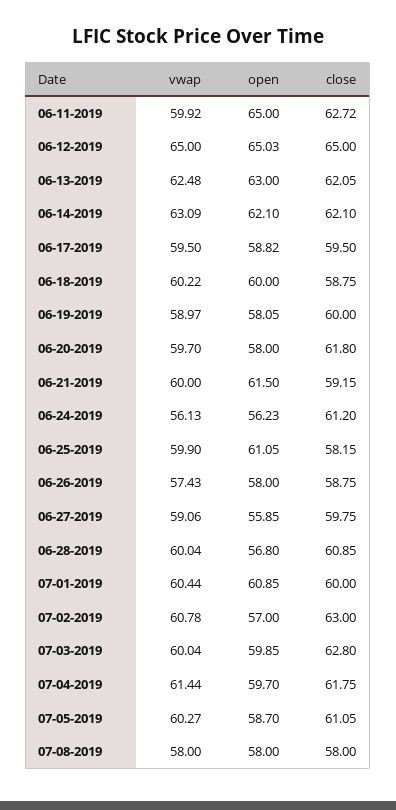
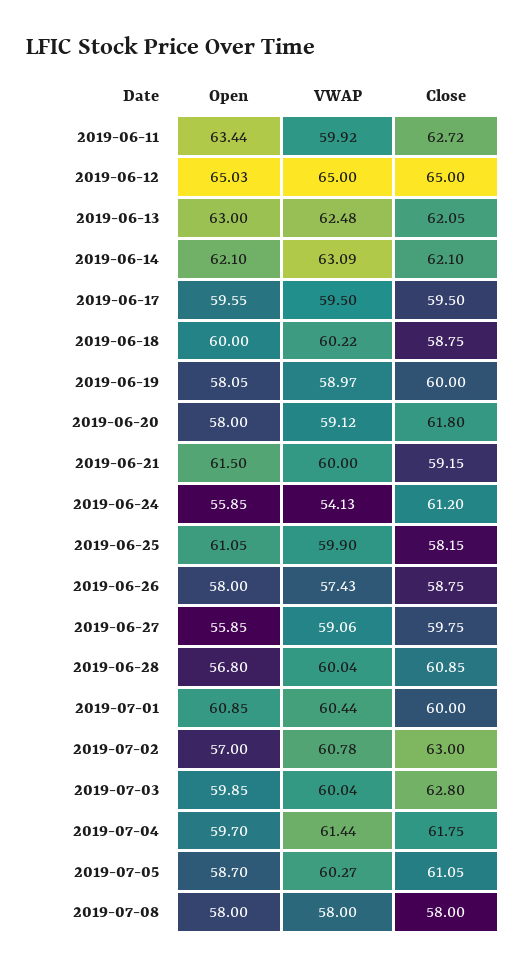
  {
    "vwap": {
      "06-11-2019": 59.92,
      "06-12-2019": 65,
      "06-13-2019": 62.48,
      "06-14-2019": 63.09,
      "06-17-2019": 59.5,
      "06-18-2019": 60.22,
      "06-19-2019": 58.97,
-     "06-20-2019": 59.7,
+     "06-20-2019": 59.12,
      "06-21-2019": 60,
-     "06-24-2019": 56.13,
+     "06-24-2019": 54.13,
      "06-25-2019": 59.9,
      "06-26-2019": 57.43,
      "06-27-2019": 59.06,
      "06-28-2019": 60.04,
      "07-01-2019": 60.44,
      "07-02-2019": 60.78,
      "07-03-2019": 60.04,
      "07-04-2019": 61.44,
      "07-05-2019": 60.27,
      "07-08-2019": 58
    },
    "open": {
-     "06-11-2019": 65,
+     "06-11-2019": 63.44,
      "06-12-2019": 65.03,
      "06-13-2019": 63,
      "06-14-2019": 62.1,
-     "06-17-2019": 58.82,
+     "06-17-2019": 59.55,
      "06-18-2019": 60,
      "06-19-2019": 58.05,
      "06-20-2019": 58,
      "06-21-2019": 61.5,
-     "06-24-2019": 56.23,
+     "06-24-2019": 55.85,
      "06-25-2019": 61.05,
      "06-26-2019": 58,
      "06-27-2019": 55.85,
      "06-28-2019": 56.8,
      "07-01-2019": 60.85,
      "07-02-2019": 57,
      "07-03-2019": 59.85,
      "07-04-2019": 59.7,
      "07-05-2019": 58.7,
      "07-08-2019": 58
    },
    "close": {
      "06-11-2019": 62.72,
      "06-12-2019": 65,
      "06-13-2019": 62.05,
      "06-14-2019": 62.1,
      "06-17-2019": 59.5,
      "06-18-2019": 58.75,
      "06-19-2019": 60,
      "06-20-2019": 61.8,
      "06-21-2019": 59.15,
      "06-24-2019": 61.2,
      "06-25-2019": 58.15,
      "06-26-2019": 58.75,
      "06-27-2019": 59.75,
      "06-28-2019": 60.85,
      "07-01-2019": 60,
      "07-02-2019": 63,
      "07-03-2019": 62.8,
      "07-04-2019": 61.75,
      "07-05-2019": 61.05,
      "07-08-2019": 58
    }
  }

